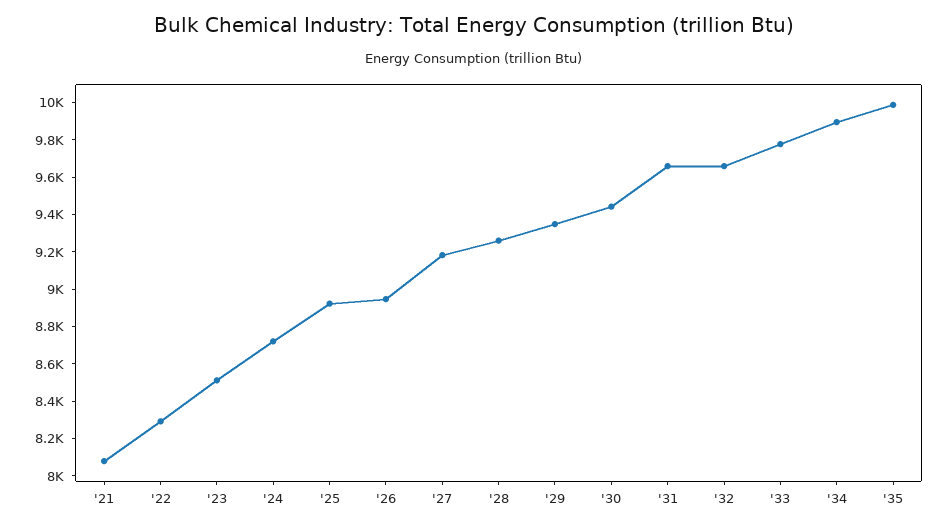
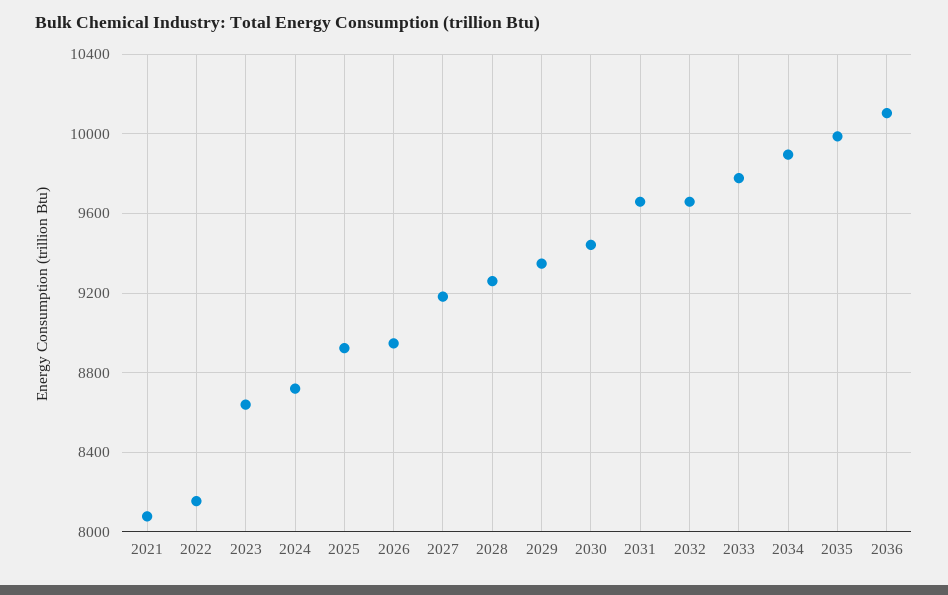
  {
    "'21": 8100,
-   "'22": 8300,
+   "'22": 8150,
-   "'23": 8500,
+   "'23": 8650,
    "'24": 8700,
    "'25": 8900,
    "'26": 8950,
    "'27": 9200,
    "'28": 9250,
    "'29": 9350,
    "'30": 9450,
    "'31": 9650,
    "'32": 9650,
    "'33": 9800,
    "'34": 9900,
-   "'35": 10000
+   "'35": 10000,
+   "2036": 10100
  }

